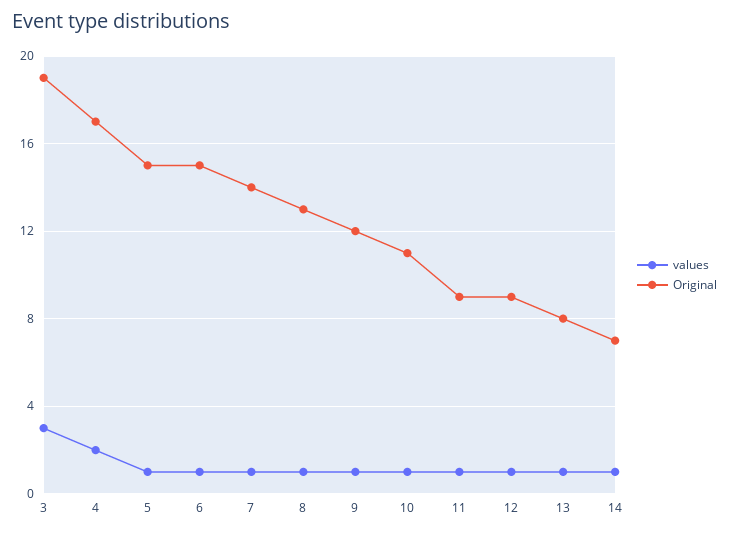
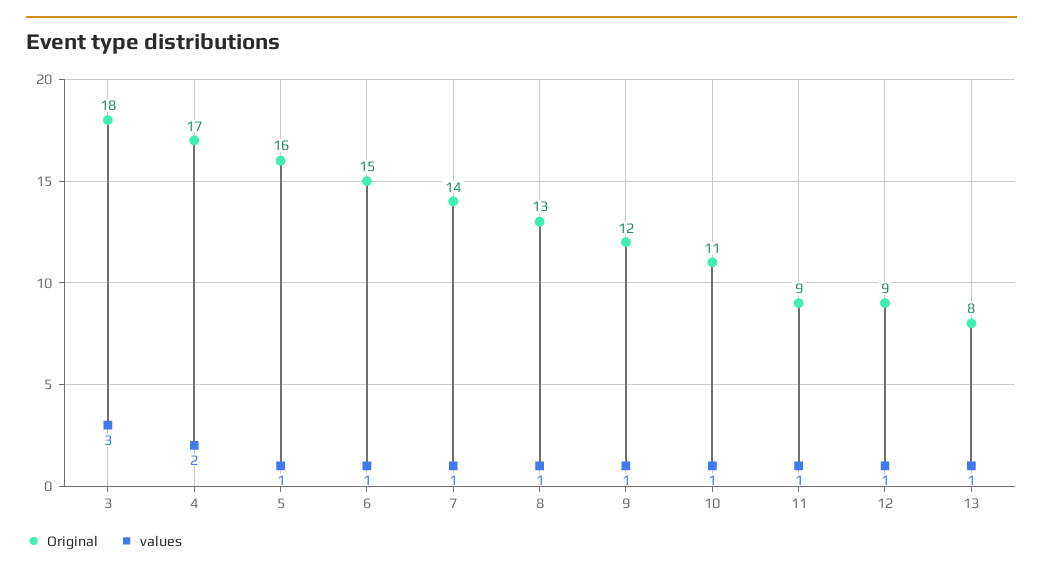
  {
    "values": {
      "3": 3,
      "4": 2,
      "5": 1,
      "6": 1,
      "7": 1,
      "8": 1,
      "9": 1,
      "10": 1,
      "11": 1,
      "12": 1,
-     "13": 1,
+     "13": 1
-     "14": 1
    },
    "Original": {
-     "3": 19,
+     "3": 18,
      "4": 17,
-     "5": 15,
+     "5": 16,
      "6": 15,
      "7": 14,
      "8": 13,
      "9": 12,
      "10": 11,
      "11": 9,
      "12": 9,
-     "13": 8,
+     "13": 8
-     "14": 7
    }
  }

